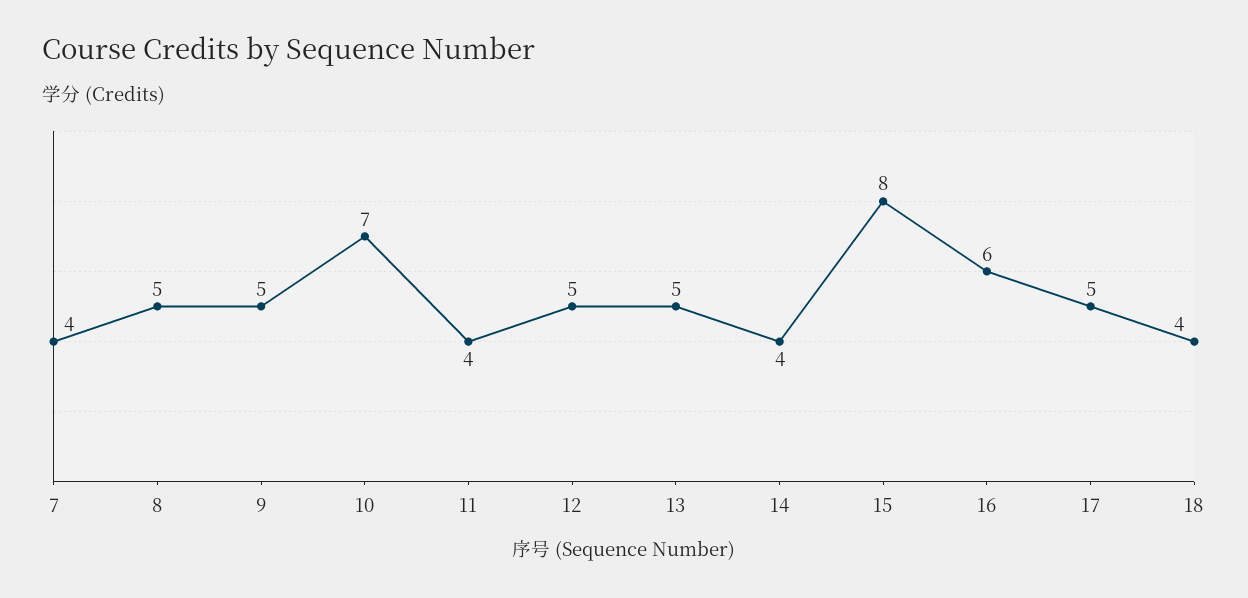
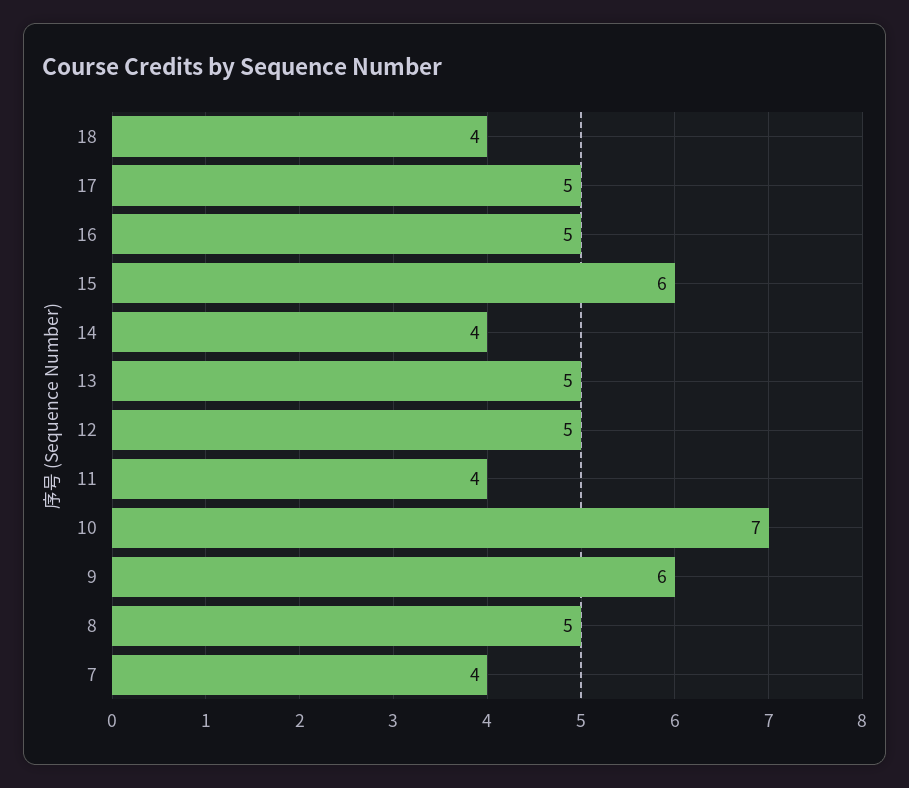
  {
    "7": 4,
    "8": 5,
-   "9": 5,
+   "9": 6,
    "10": 7,
    "11": 4,
    "12": 5,
    "13": 5,
    "14": 4,
-   "15": 8,
+   "15": 6,
-   "16": 6,
+   "16": 5,
    "17": 5,
    "18": 4
  }

